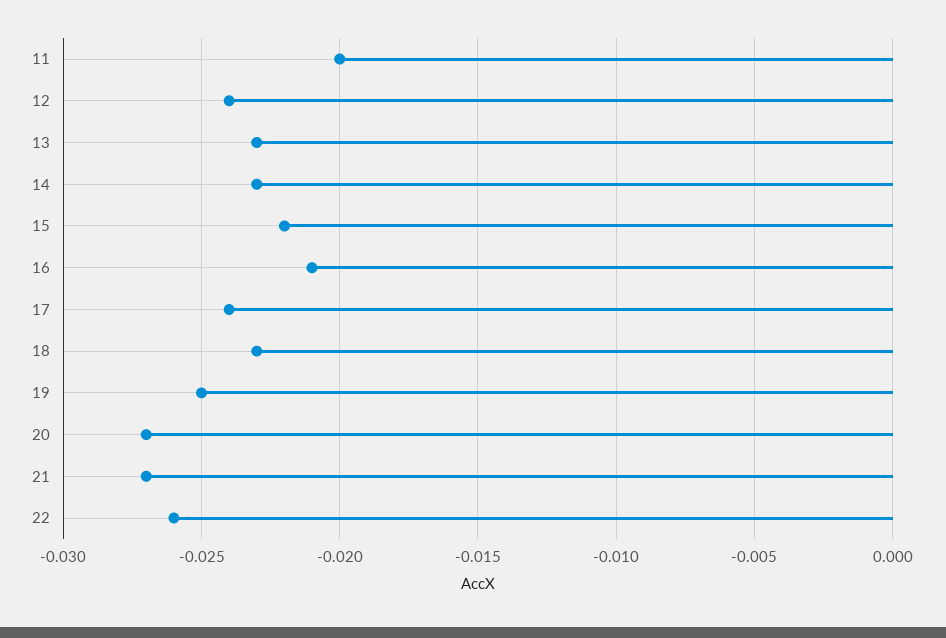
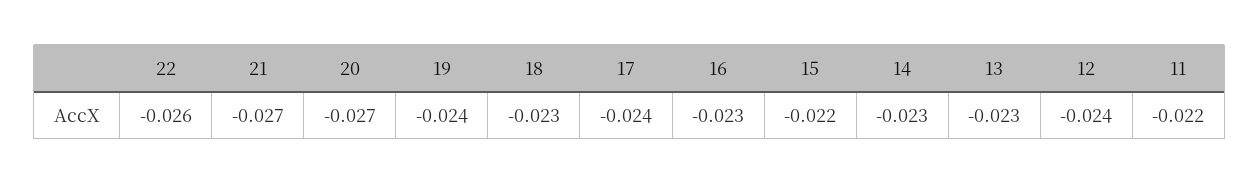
  {
-   "11": -0.02,
+   "11": -0.022,
    "12": -0.024,
    "13": -0.023,
    "14": -0.023,
    "15": -0.022,
-   "16": -0.021,
+   "16": -0.023,
    "17": -0.024,
    "18": -0.023,
-   "19": -0.025,
+   "19": -0.024,
    "20": -0.027,
    "21": -0.027,
    "22": -0.026
  }

